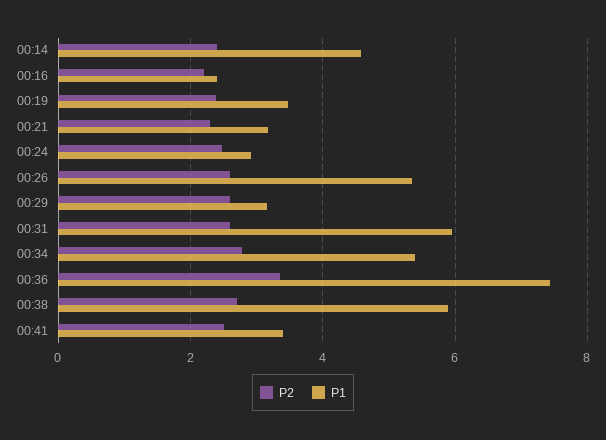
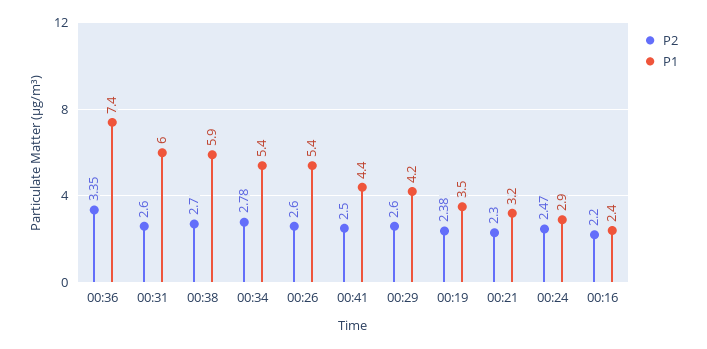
  {
    "P2": {
-     "00:14": 2.4,
      "00:16": 2.2,
      "00:19": 2.38,
      "00:21": 2.3,
      "00:24": 2.47,
      "00:26": 2.6,
      "00:29": 2.6,
      "00:31": 2.6,
      "00:34": 2.78,
      "00:36": 3.35,
      "00:38": 2.7,
      "00:41": 2.5
    },
    "P1": {
-     "00:14": 4.6,
      "00:16": 2.4,
      "00:19": 3.5,
      "00:21": 3.2,
      "00:24": 2.9,
      "00:26": 5.4,
-     "00:29": 3.2,
+     "00:29": 4.2,
      "00:31": 6,
      "00:34": 5.4,
      "00:36": 7.4,
      "00:38": 5.9,
-     "00:41": 3.4
+     "00:41": 4.4
    }
  }

